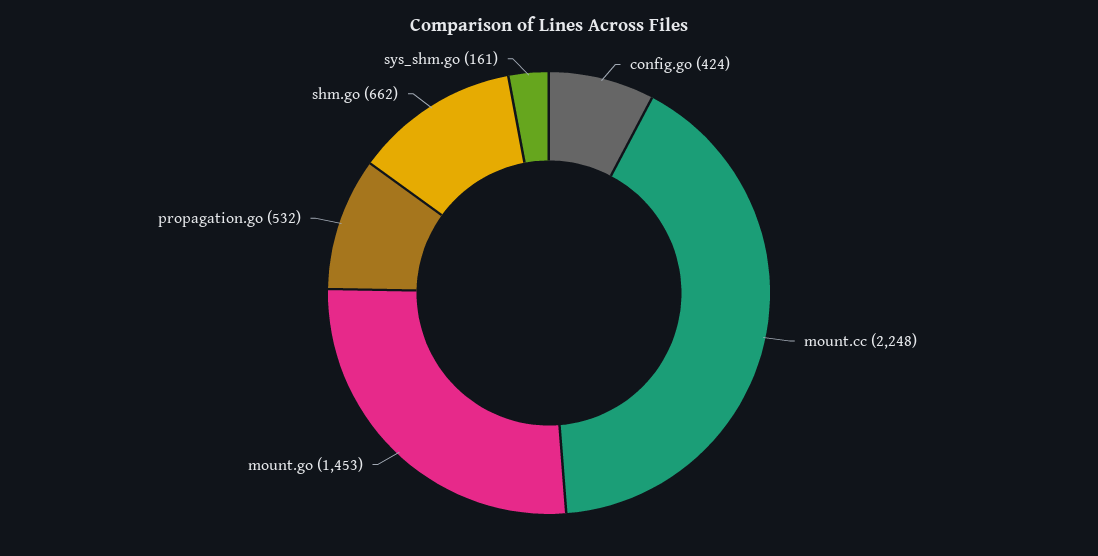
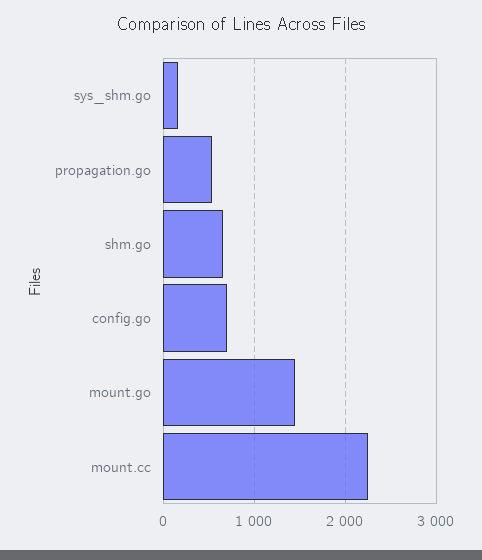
  {
-   "config.go": 424,
+   "config.go": 700,
    "mount.cc": 2248,
    "mount.go": 1453,
    "propagation.go": 532,
    "shm.go": 662,
    "sys_shm.go": 161
  }

